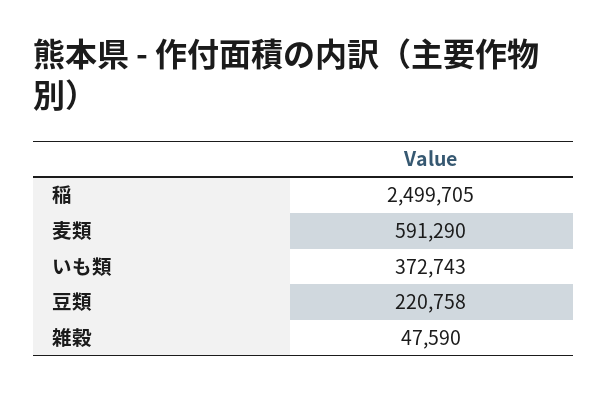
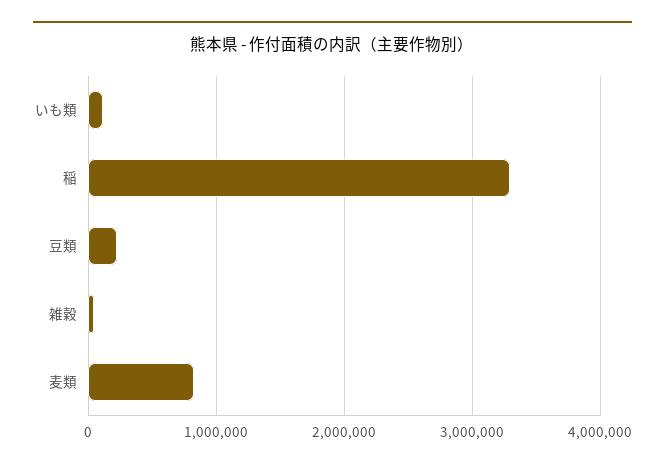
  {
-   "稲": 2499705,
+   "稲": 3300000,
-   "麦類": 591290,
+   "麦類": 800000,
-   "いも類": 372743,
+   "いも類": 100000,
    "豆類": 220758,
    "雑穀": 47590
  }

